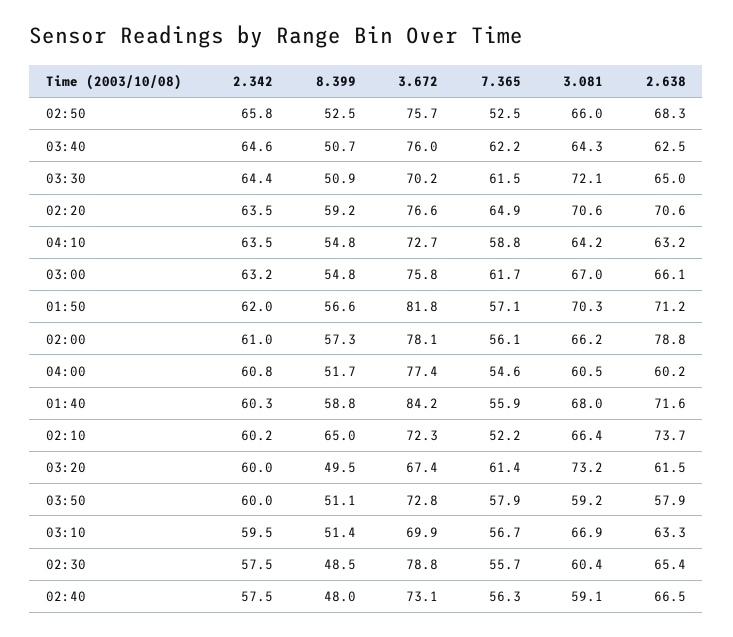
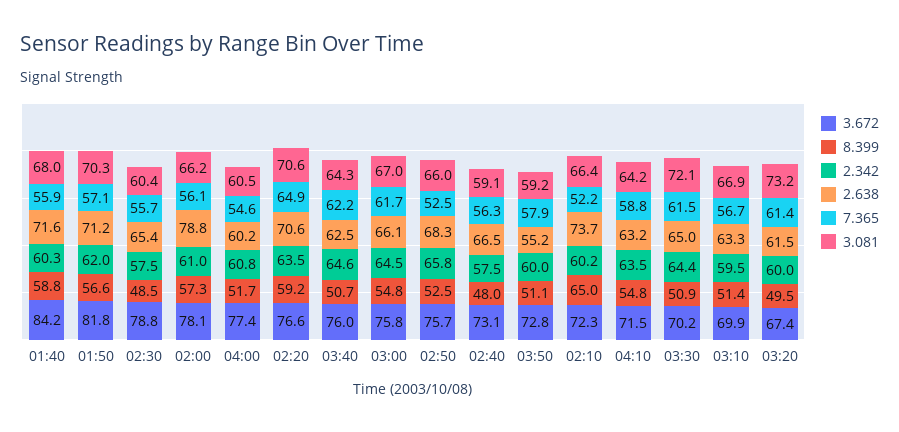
  {
    "2.342": {
      "02:50": 65.8,
      "03:40": 64.6,
      "03:30": 64.4,
      "02:20": 63.5,
      "04:10": 63.5,
-     "03:00": 63.2,
+     "03:00": 64.5,
      "01:50": 62,
      "02:00": 61,
      "04:00": 60.8,
      "01:40": 60.3,
      "02:10": 60.2,
      "03:20": 60,
      "03:50": 60,
      "03:10": 59.5,
      "02:30": 57.5,
      "02:40": 57.5
    },
    "8.399": {
      "02:50": 52.5,
      "03:40": 50.7,
      "03:30": 50.9,
      "02:20": 59.2,
      "04:10": 54.8,
      "03:00": 54.8,
      "01:50": 56.6,
      "02:00": 57.3,
      "04:00": 51.7,
      "01:40": 58.8,
      "02:10": 65,
      "03:20": 49.5,
      "03:50": 51.1,
      "03:10": 51.4,
      "02:30": 48.5,
      "02:40": 48
    },
    "3.672": {
      "02:50": 75.7,
      "03:40": 76,
      "03:30": 70.2,
      "02:20": 76.6,
-     "04:10": 72.7,
+     "04:10": 71.5,
      "03:00": 75.8,
      "01:50": 81.8,
      "02:00": 78.1,
      "04:00": 77.4,
      "01:40": 84.2,
      "02:10": 72.3,
      "03:20": 67.4,
      "03:50": 72.8,
      "03:10": 69.9,
      "02:30": 78.8,
      "02:40": 73.1
    },
    "7.365": {
      "02:50": 52.5,
      "03:40": 62.2,
      "03:30": 61.5,
      "02:20": 64.9,
      "04:10": 58.8,
      "03:00": 61.7,
      "01:50": 57.1,
      "02:00": 56.1,
      "04:00": 54.6,
      "01:40": 55.9,
      "02:10": 52.2,
      "03:20": 61.4,
      "03:50": 57.9,
      "03:10": 56.7,
      "02:30": 55.7,
      "02:40": 56.3
    },
    "3.081": {
      "02:50": 66,
      "03:40": 64.3,
      "03:30": 72.1,
      "02:20": 70.6,
      "04:10": 64.2,
      "03:00": 67,
      "01:50": 70.3,
      "02:00": 66.2,
      "04:00": 60.5,
      "01:40": 68,
      "02:10": 66.4,
      "03:20": 73.2,
      "03:50": 59.2,
      "03:10": 66.9,
      "02:30": 60.4,
      "02:40": 59.1
    },
    "2.638": {
      "02:50": 68.3,
      "03:40": 62.5,
      "03:30": 65,
      "02:20": 70.6,
      "04:10": 63.2,
      "03:00": 66.1,
      "01:50": 71.2,
      "02:00": 78.8,
      "04:00": 60.2,
      "01:40": 71.6,
      "02:10": 73.7,
      "03:20": 61.5,
-     "03:50": 57.9,
+     "03:50": 55.2,
      "03:10": 63.3,
      "02:30": 65.4,
      "02:40": 66.5
    }
  }

